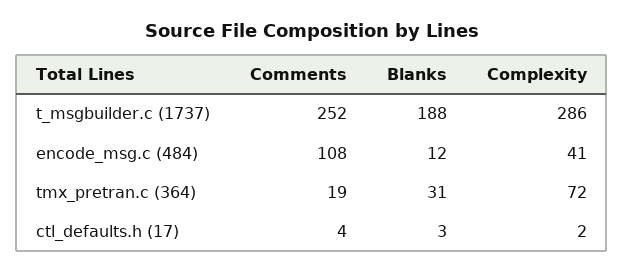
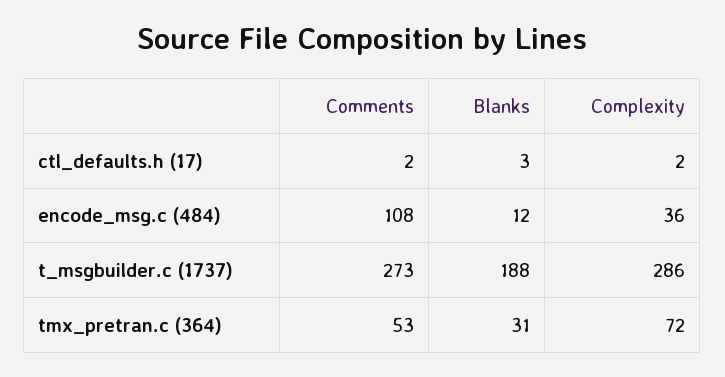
  {
    "Comments": {
-     "t_msgbuilder.c (1737)": 252,
+     "t_msgbuilder.c (1737)": 273,
      "encode_msg.c (484)": 108,
-     "tmx_pretran.c (364)": 19,
+     "tmx_pretran.c (364)": 53,
-     "ctl_defaults.h (17)": 4
+     "ctl_defaults.h (17)": 2
    },
    "Blanks": {
      "t_msgbuilder.c (1737)": 188,
      "encode_msg.c (484)": 12,
      "tmx_pretran.c (364)": 31,
      "ctl_defaults.h (17)": 3
    },
    "Complexity": {
      "t_msgbuilder.c (1737)": 286,
-     "encode_msg.c (484)": 41,
+     "encode_msg.c (484)": 36,
      "tmx_pretran.c (364)": 72,
      "ctl_defaults.h (17)": 2
    }
  }

